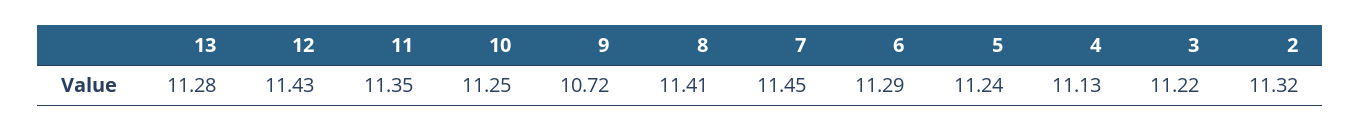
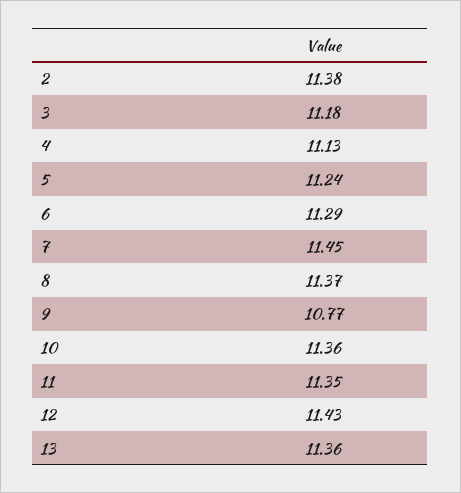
  {
-   "13": 11.28,
+   "13": 11.36,
    "12": 11.43,
    "11": 11.35,
-   "10": 11.25,
+   "10": 11.36,
-   "9": 10.72,
+   "9": 10.77,
-   "8": 11.41,
+   "8": 11.37,
    "7": 11.45,
    "6": 11.29,
    "5": 11.24,
    "4": 11.13,
-   "3": 11.22,
+   "3": 11.18,
-   "2": 11.32
+   "2": 11.38
  }

